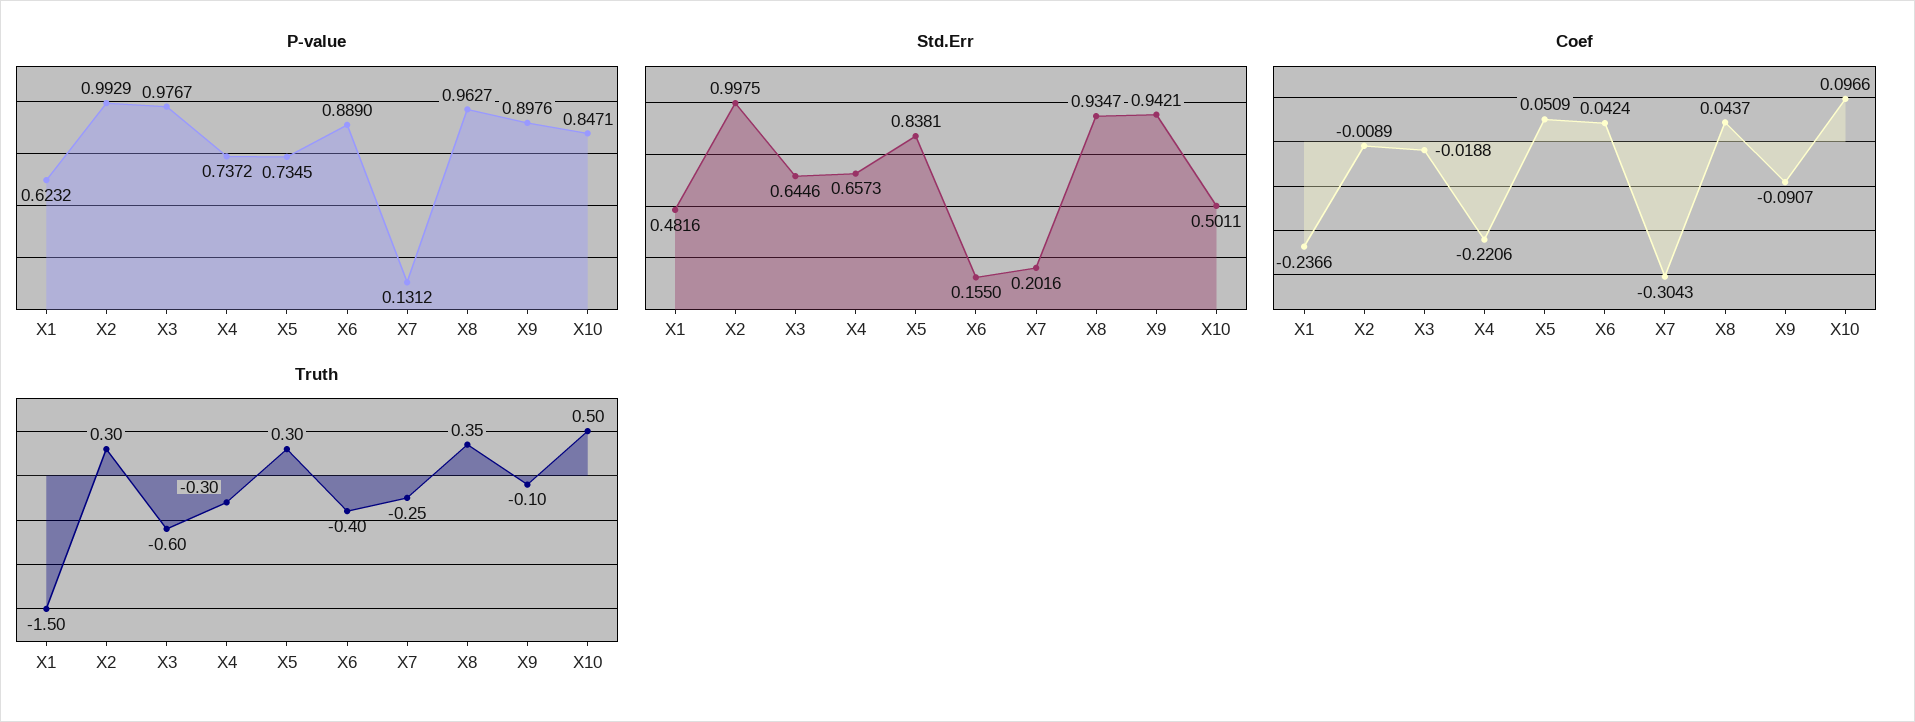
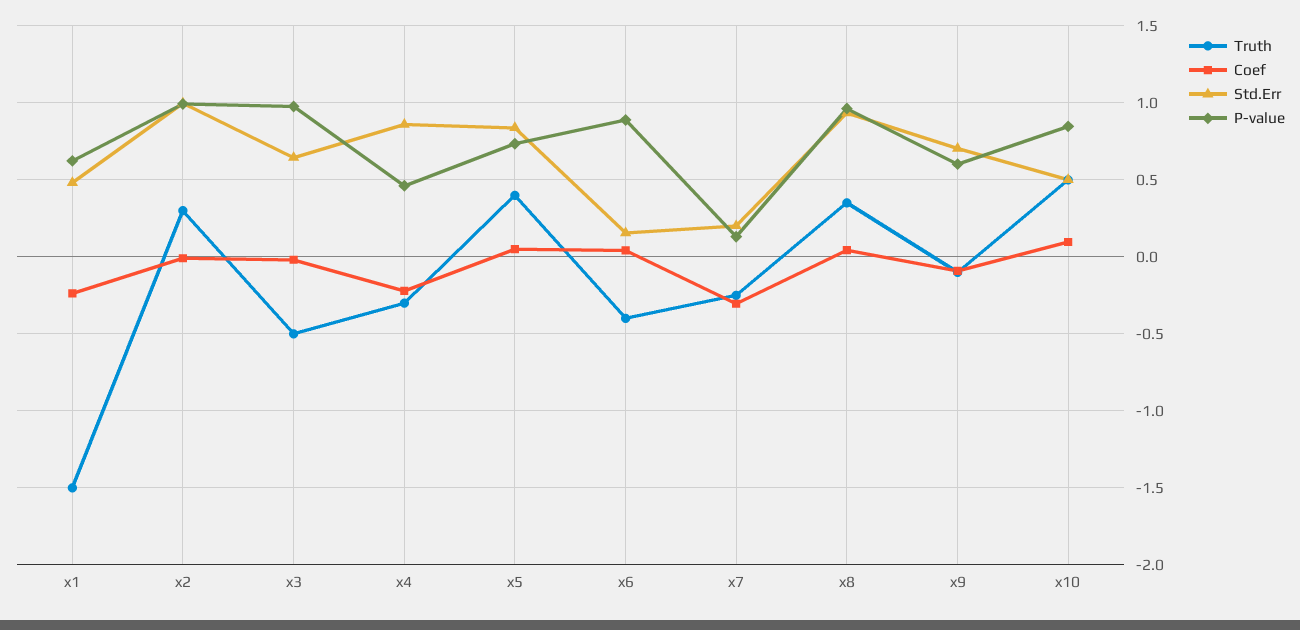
  {
    "P-value": {
      "X1": 0.6232,
      "X2": 0.9929,
      "X3": 0.9767,
-     "X4": 0.7372,
+     "X4": 0.45,
      "X5": 0.7345,
      "X6": 0.889,
      "X7": 0.1312,
      "X8": 0.9627,
-     "X9": 0.8976,
+     "X9": 0.6,
      "X10": 0.8471
    },
    "Std.Err": {
      "X1": 0.4816,
      "X2": 0.9975,
      "X3": 0.6446,
-     "X4": 0.6573,
+     "X4": 0.85,
      "X5": 0.8381,
      "X6": 0.155,
      "X7": 0.2016,
      "X8": 0.9347,
-     "X9": 0.9421,
+     "X9": 0.7,
      "X10": 0.5011
    },
    "Coef": {
      "X1": -0.2366,
      "X2": -0.0089,
      "X3": -0.0188,
      "X4": -0.2206,
      "X5": 0.0509,
      "X6": 0.0424,
      "X7": -0.3043,
      "X8": 0.0437,
      "X9": -0.0907,
      "X10": 0.0966
    },
    "Truth": {
      "X1": -1.5,
      "X2": 0.3,
-     "X3": -0.6,
+     "X3": -0.5,
      "X4": -0.3,
-     "X5": 0.3,
+     "X5": 0.4,
      "X6": -0.4,
      "X7": -0.25,
      "X8": 0.35,
      "X9": -0.1,
      "X10": 0.5
    }
  }

